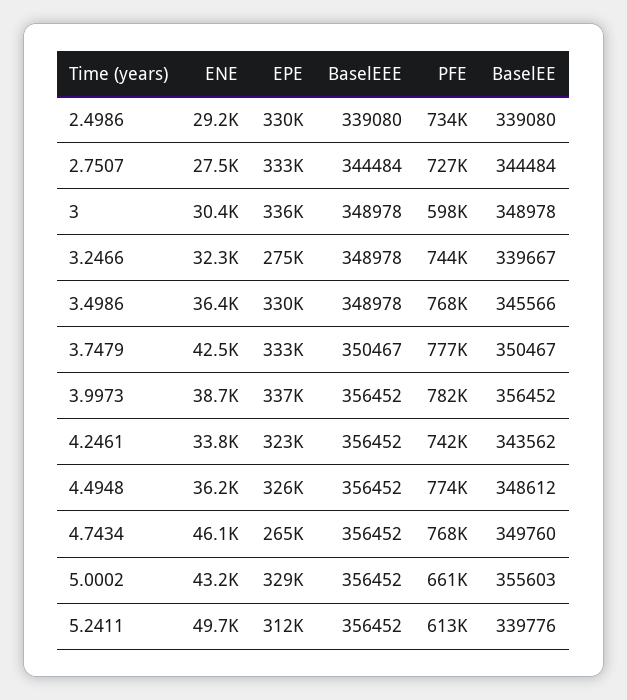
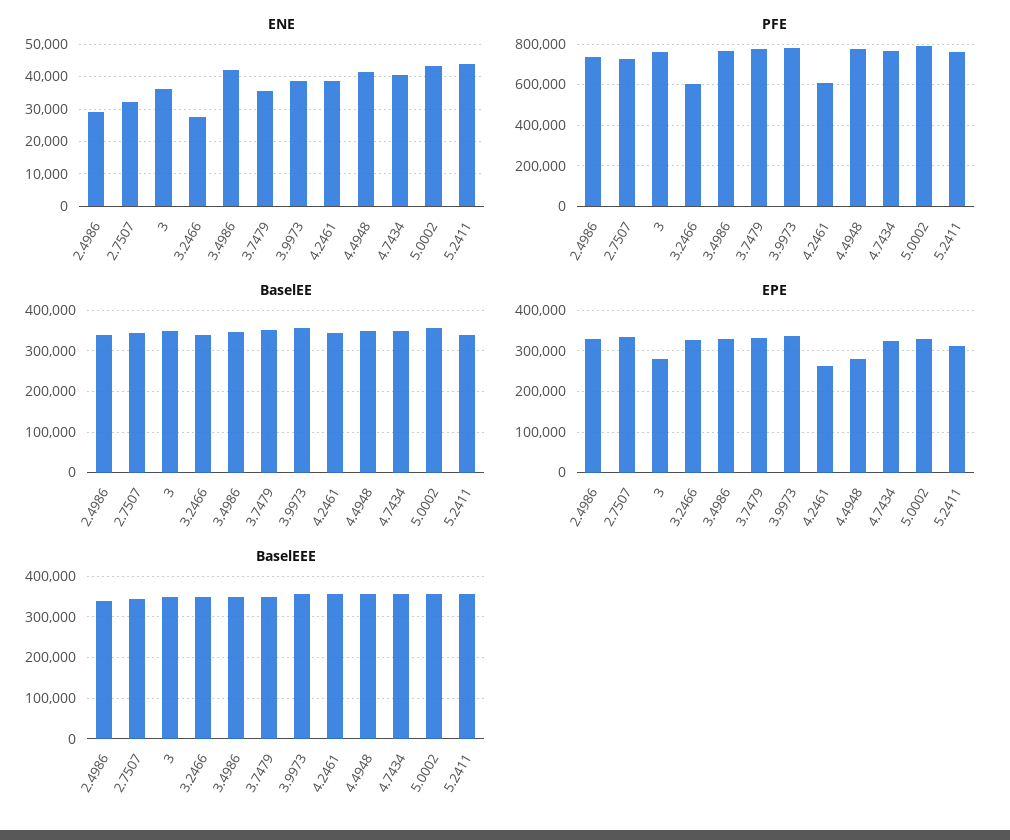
  {
    "ENE": {
      "2.4986": 29200,
-     "2.7507": 27500,
+     "2.7507": 32000,
-     "3": 30400,
+     "3": 36000,
-     "3.2466": 32300,
+     "3.2466": 28000,
-     "3.4986": 36400,
+     "3.4986": 42000,
-     "3.7479": 42500,
+     "3.7479": 36000,
      "3.9973": 38700,
-     "4.2461": 33800,
+     "4.2461": 38000,
-     "4.4948": 36200,
+     "4.4948": 42000,
-     "4.7434": 46100,
+     "4.7434": 40000,
      "5.0002": 43200,
-     "5.2411": 49700
+     "5.2411": 44000
    },
    "EPE": {
      "2.4986": 330000,
      "2.7507": 333000,
-     "3": 336000,
+     "3": 280000,
-     "3.2466": 275000,
+     "3.2466": 320000,
      "3.4986": 330000,
      "3.7479": 333000,
      "3.9973": 337000,
-     "4.2461": 323000,
+     "4.2461": 260000,
-     "4.4948": 326000,
+     "4.4948": 280000,
-     "4.7434": 265000,
+     "4.7434": 320000,
      "5.0002": 329000,
      "5.2411": 312000
    },
    "BaselEEE": {
      "2.4986": 339080,
      "2.7507": 344484,
      "3": 348978,
      "3.2466": 348978,
      "3.4986": 348978,
      "3.7479": 350467,
      "3.9973": 356452,
      "4.2461": 356452,
      "4.4948": 356452,
      "4.7434": 356452,
      "5.0002": 356452,
      "5.2411": 356452
    },
    "PFE": {
      "2.4986": 734000,
      "2.7507": 727000,
-     "3": 598000,
+     "3": 750000,
-     "3.2466": 744000,
+     "3.2466": 600000,
      "3.4986": 768000,
      "3.7479": 777000,
      "3.9973": 782000,
-     "4.2461": 742000,
+     "4.2461": 600000,
      "4.4948": 774000,
      "4.7434": 768000,
-     "5.0002": 661000,
+     "5.0002": 800000,
-     "5.2411": 613000
+     "5.2411": 750000
    },
    "BaselEE": {
      "2.4986": 339080,
      "2.7507": 344484,
      "3": 348978,
      "3.2466": 339667,
      "3.4986": 345566,
      "3.7479": 350467,
      "3.9973": 356452,
      "4.2461": 343562,
      "4.4948": 348612,
      "4.7434": 349760,
      "5.0002": 355603,
      "5.2411": 339776
    }
  }

